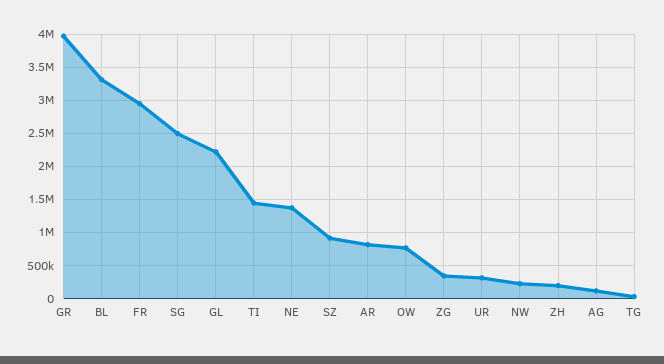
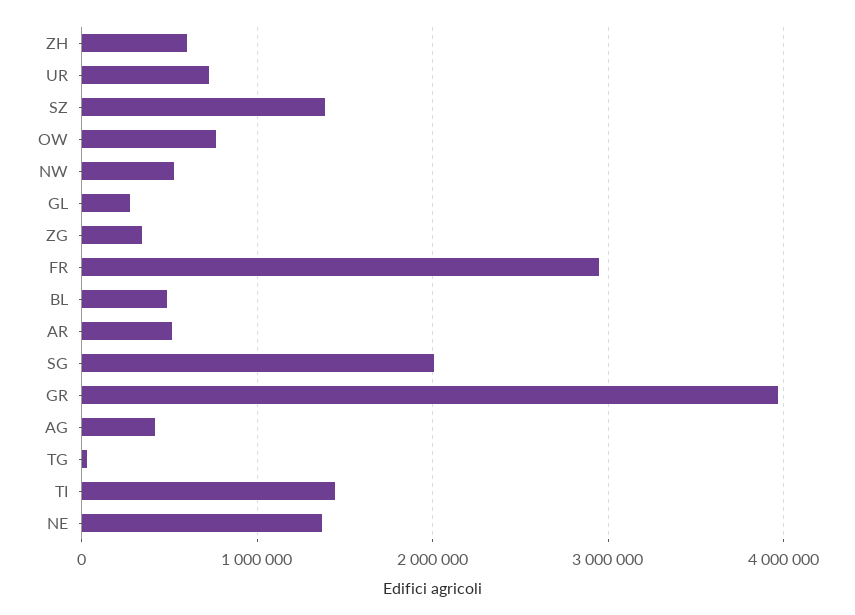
  {
    "GR": 4000000,
-   "BL": 3300000,
+   "BL": 500000,
    "FR": 2900000,
-   "SG": 2500000,
+   "SG": 2000000,
-   "GL": 2200000,
+   "GL": 300000,
    "TI": 1400000,
    "NE": 1400000,
-   "SZ": 900000,
+   "SZ": 1400000,
-   "AR": 800000,
+   "AR": 500000,
    "OW": 800000,
    "ZG": 300000,
-   "UR": 300000,
+   "UR": 700000,
-   "NW": 200000,
+   "NW": 500000,
-   "ZH": 200000,
+   "ZH": 600000,
-   "AG": 100000,
+   "AG": 400000,
    "TG": 0
  }

